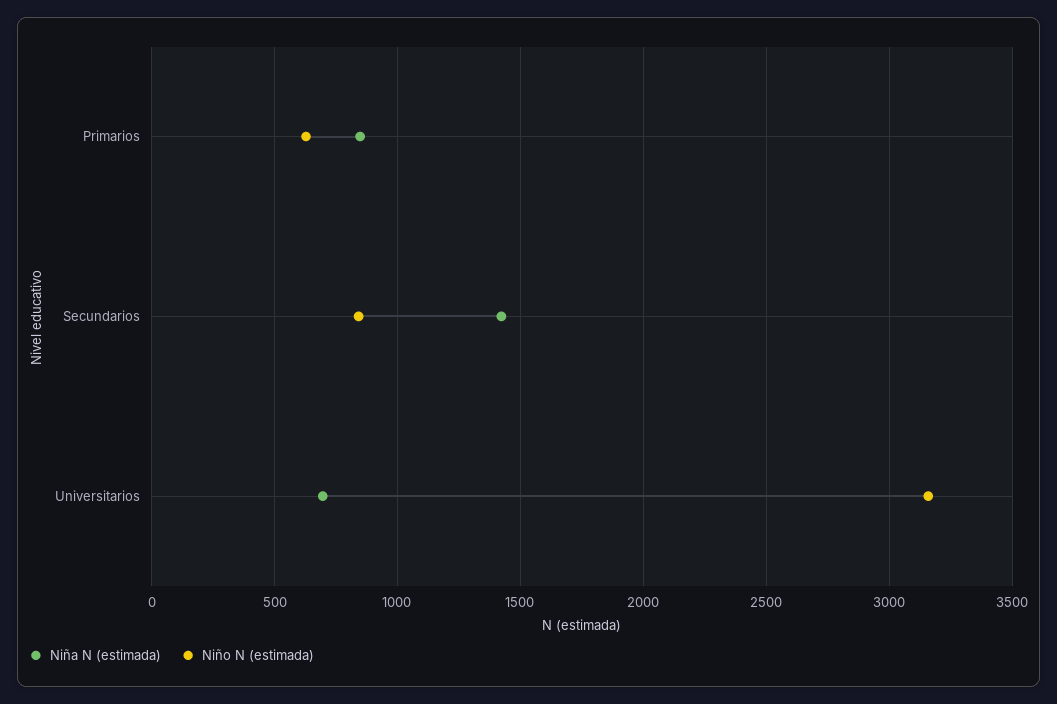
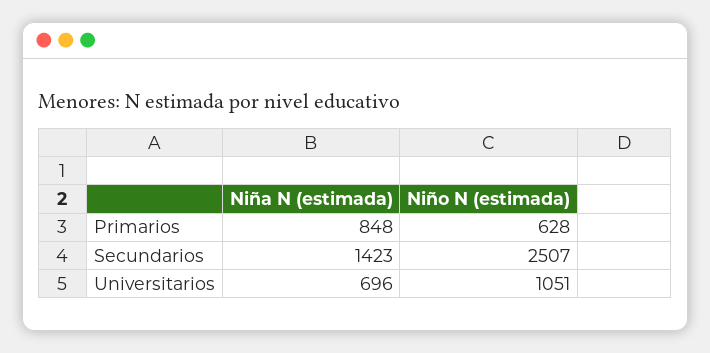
  {
    "Niña N (estimada)": {
      "Primarios": 848,
      "Secundarios": 1423,
      "Universitarios": 696
    },
    "Niño N (estimada)": {
      "Primarios": 628,
-     "Secundarios": 850,
+     "Secundarios": 2507,
-     "Universitarios": 3150
+     "Universitarios": 1051
    }
  }

